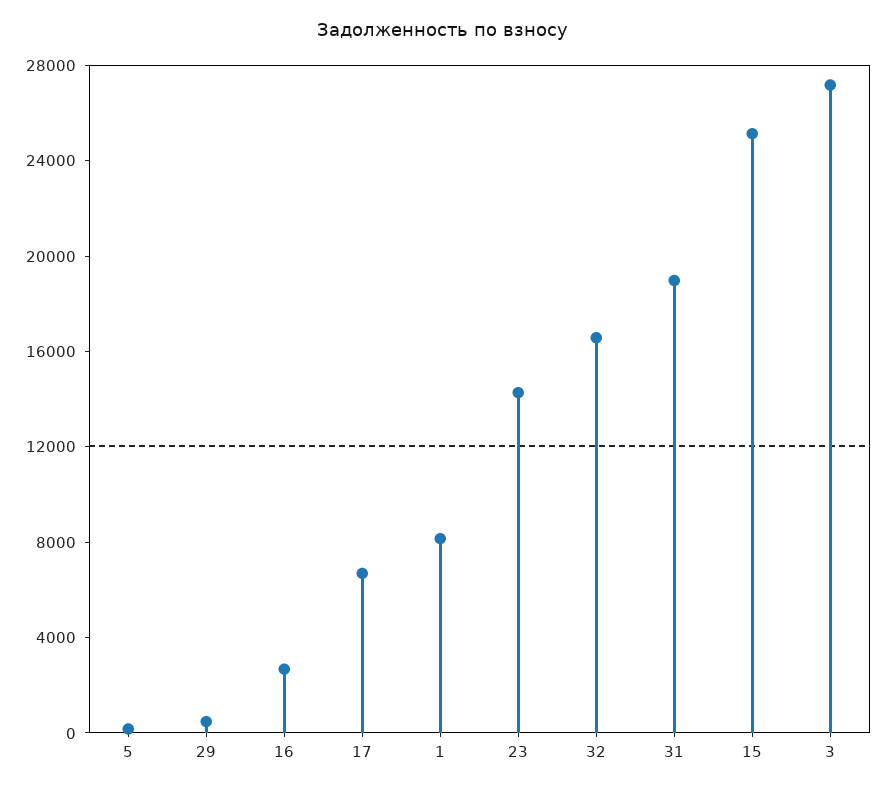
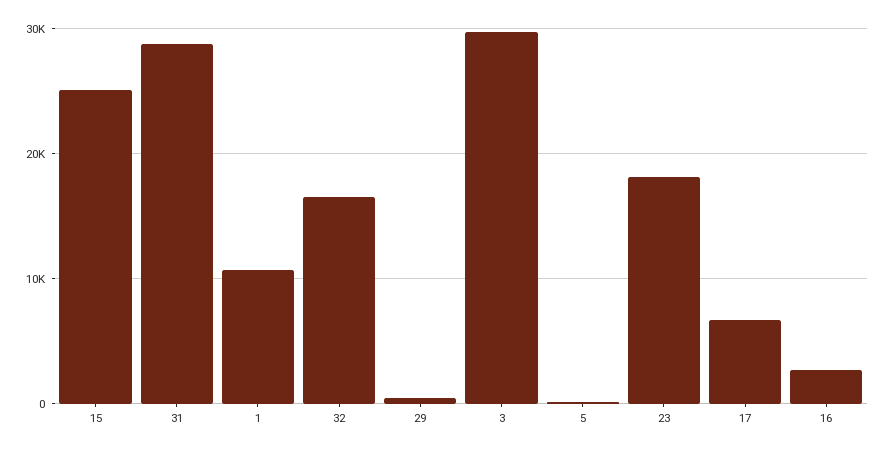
  {
    "5": 0,
    "29": 0,
    "16": 3000,
    "17": 7000,
-   "1": 8000,
+   "1": 11000,
-   "23": 14000,
+   "23": 18000,
    "32": 17000,
-   "31": 19000,
+   "31": 29000,
    "15": 25000,
-   "3": 27000
+   "3": 30000
  }

